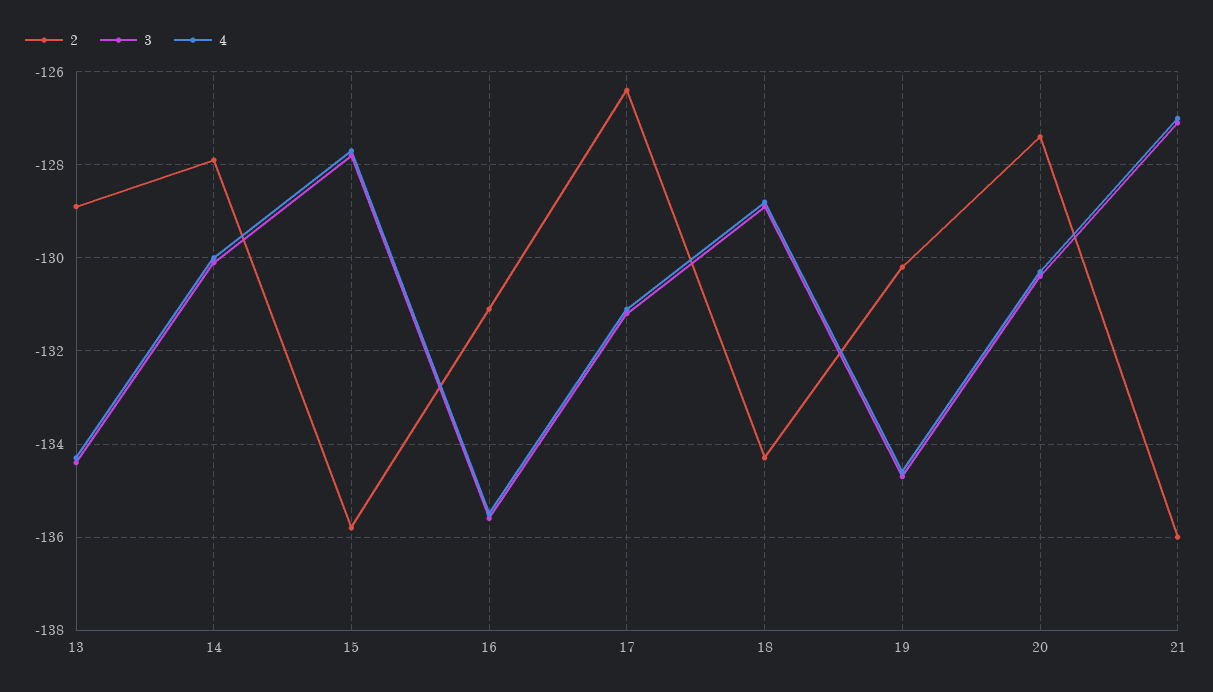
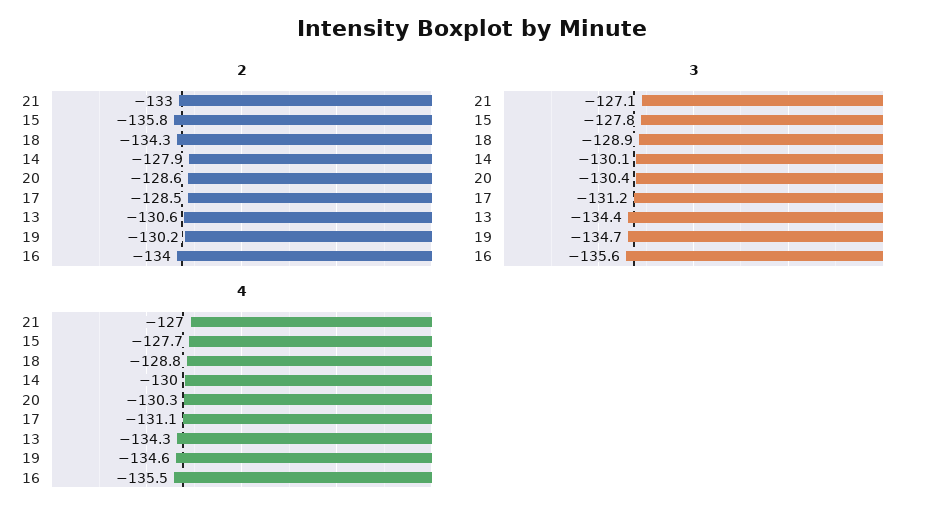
  {
    "2": {
-     "13": -129,
+     "13": -130.6,
      "14": -127.9,
      "15": -135.8,
-     "16": -131,
+     "16": -134,
-     "17": -126.5,
+     "17": -128.5,
      "18": -134.3,
      "19": -130.2,
-     "20": -127.5,
+     "20": -128.6,
-     "21": -136
+     "21": -133
    },
    "3": {
      "13": -134.4,
      "14": -130.1,
      "15": -127.8,
      "16": -135.6,
      "17": -131.2,
      "18": -128.9,
      "19": -134.7,
      "20": -130.4,
      "21": -127.1
    },
    "4": {
      "13": -134.3,
      "14": -130,
      "15": -127.7,
      "16": -135.5,
      "17": -131.1,
      "18": -128.8,
      "19": -134.6,
      "20": -130.3,
      "21": -127
    }
  }

